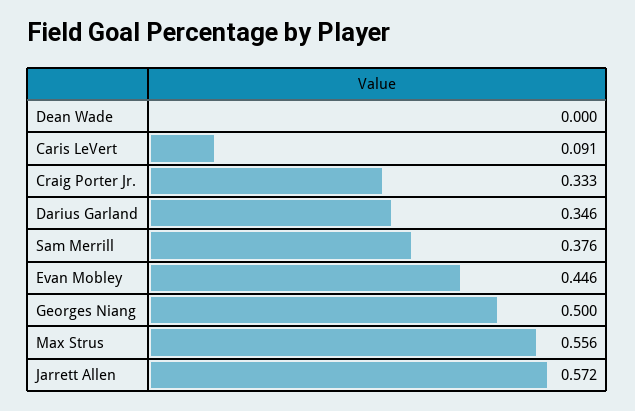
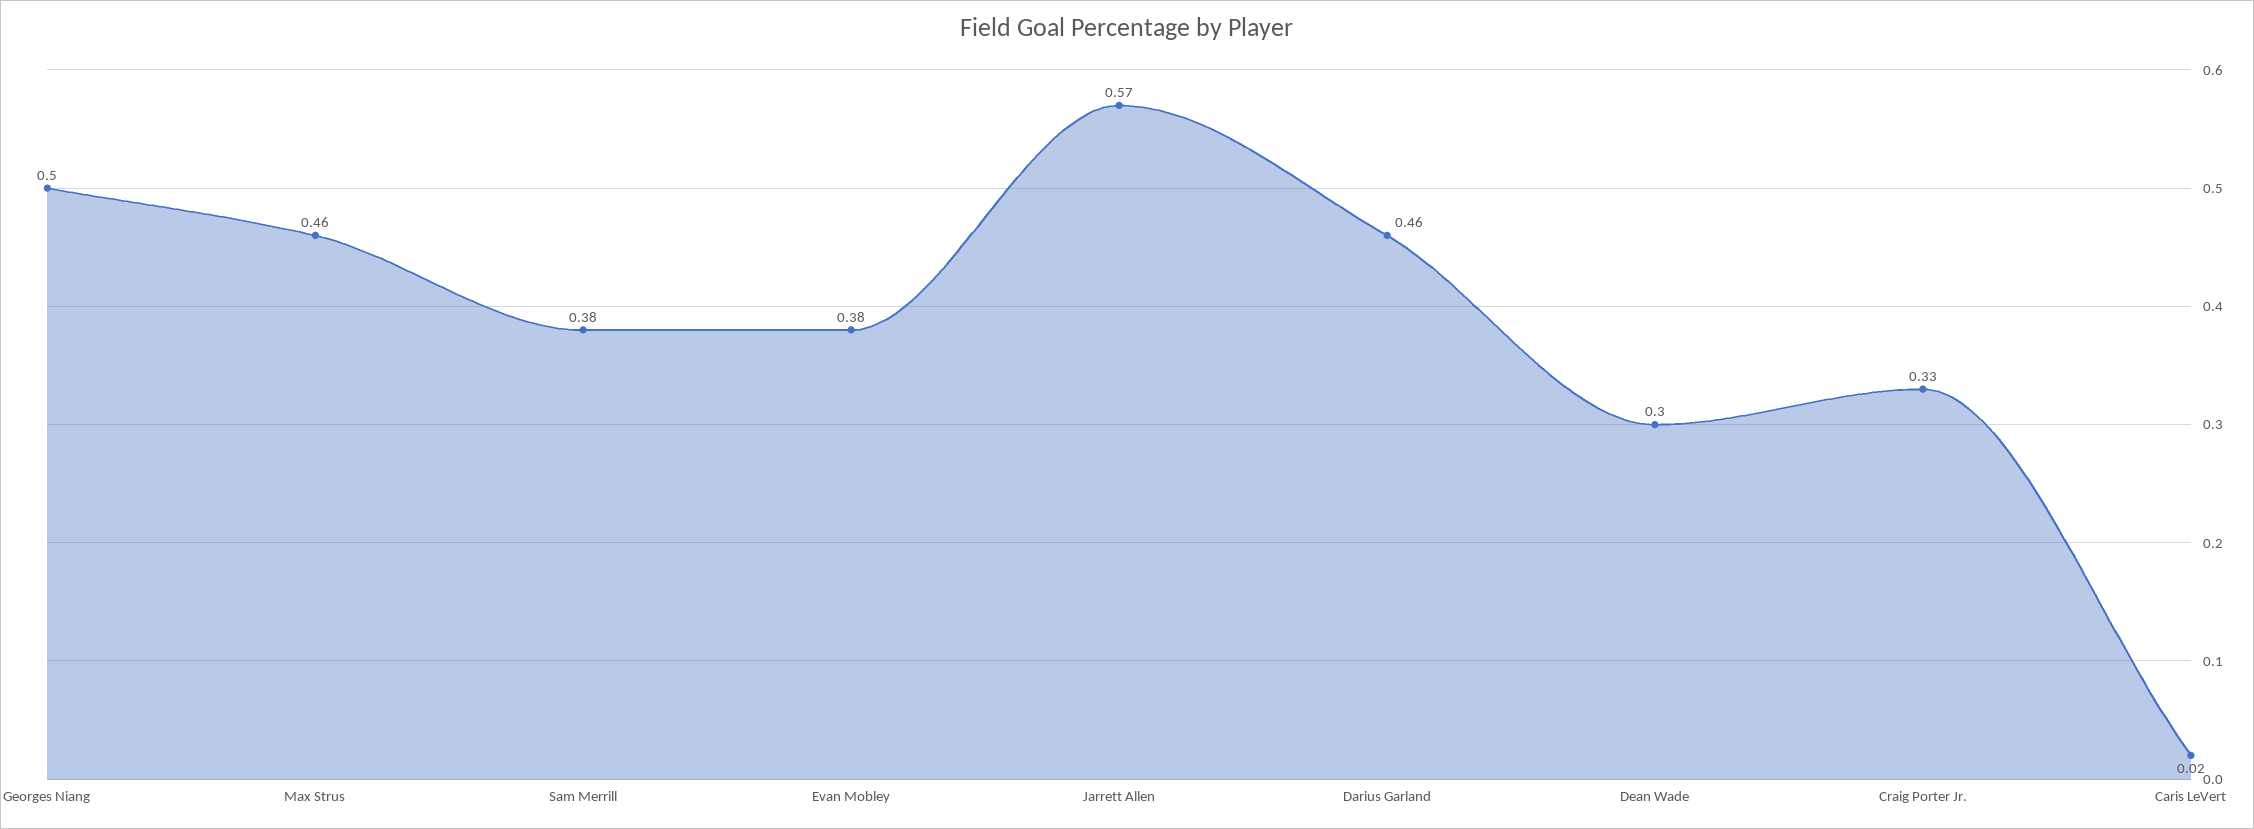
  {
-   "Dean Wade": 0,
+   "Dean Wade": 0.3,
-   "Caris LeVert": 0.091,
+   "Caris LeVert": 0.02,
    "Craig Porter Jr.": 0.333,
-   "Darius Garland": 0.346,
+   "Darius Garland": 0.46,
    "Sam Merrill": 0.376,
-   "Evan Mobley": 0.446,
+   "Evan Mobley": 0.38,
    "Georges Niang": 0.5,
-   "Max Strus": 0.556,
+   "Max Strus": 0.46,
    "Jarrett Allen": 0.572
  }

